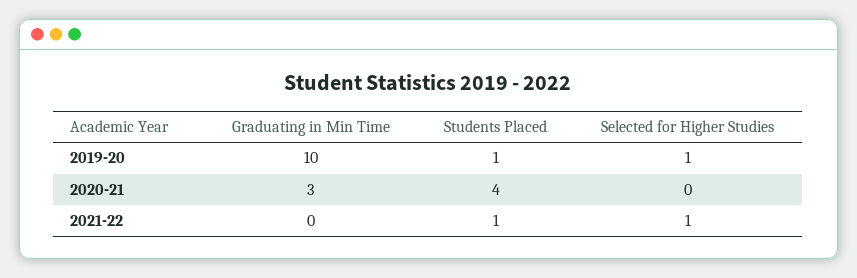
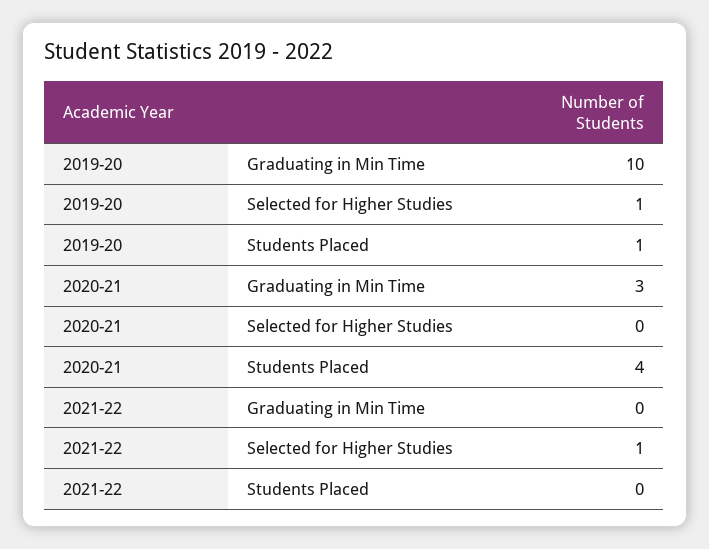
  {
    "Graduating in Min Time": {
      "2019-20": 10,
      "2020-21": 3,
      "2021-22": 0
    },
    "Students Placed": {
      "2019-20": 1,
      "2020-21": 4,
-     "2021-22": 1
+     "2021-22": 0
    },
    "Selected for Higher Studies": {
      "2019-20": 1,
      "2020-21": 0,
      "2021-22": 1
    }
  }

